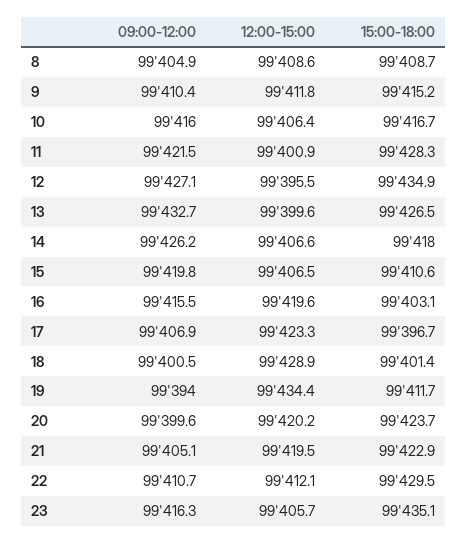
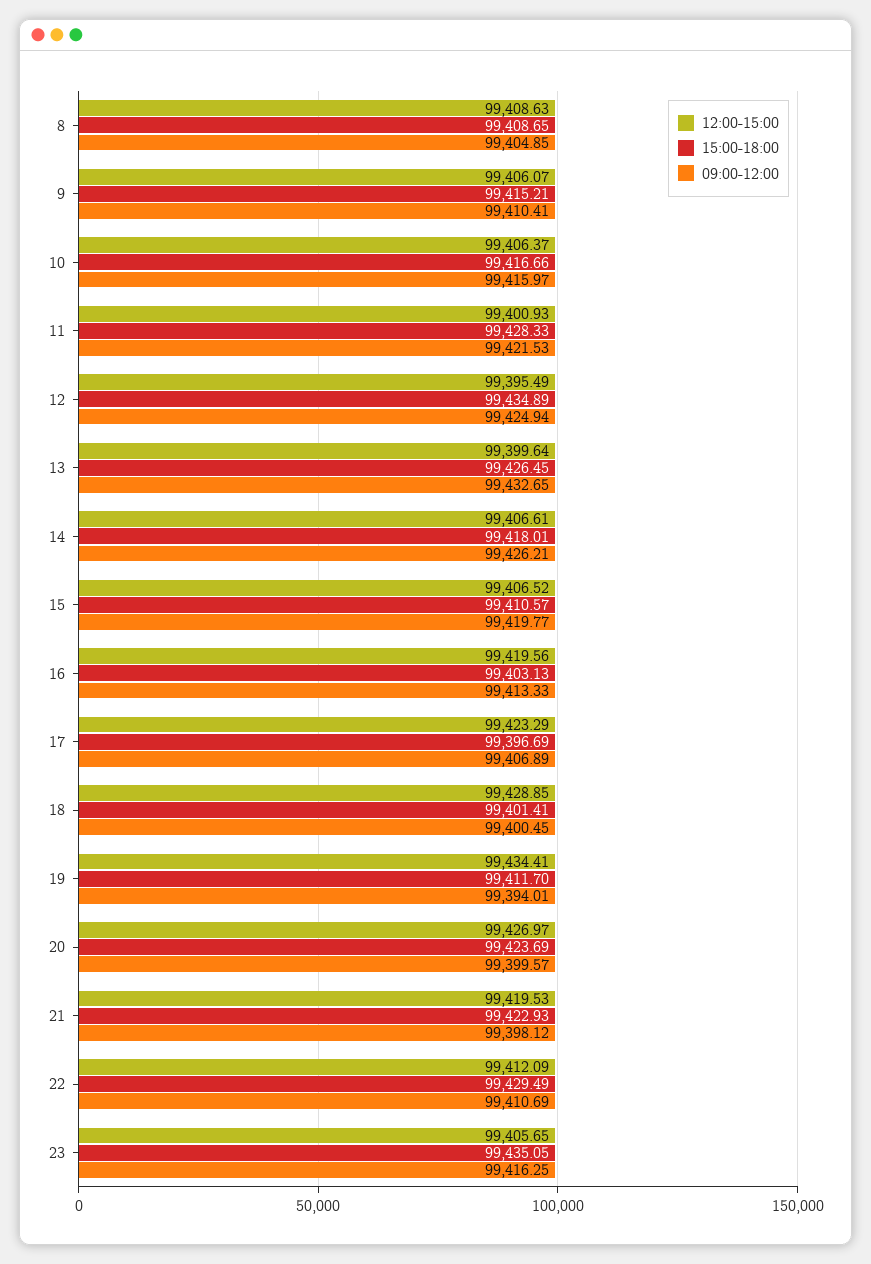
  {
    "09:00-12:00": {
      "8": 99404.85,
      "9": 99410.41,
      "10": 99415.97,
      "11": 99421.53,
-     "12": 99427.1,
+     "12": 99424.94,
      "13": 99432.65,
      "14": 99426.21,
      "15": 99419.77,
-     "16": 99415.5,
+     "16": 99413.33,
      "17": 99406.89,
      "18": 99400.45,
      "19": 99394.01,
      "20": 99399.57,
-     "21": 99405.1,
+     "21": 99398.12,
      "22": 99410.69,
      "23": 99416.25
    },
    "12:00-15:00": {
      "8": 99408.63,
-     "9": 99411.8,
+     "9": 99406.07,
      "10": 99406.37,
      "11": 99400.93,
      "12": 99395.49,
      "13": 99399.64,
      "14": 99406.61,
      "15": 99406.52,
      "16": 99419.56,
      "17": 99423.29,
      "18": 99428.85,
      "19": 99434.41,
-     "20": 99420.2,
+     "20": 99426.97,
      "21": 99419.53,
      "22": 99412.09,
      "23": 99405.65
    },
    "15:00-18:00": {
      "8": 99408.65,
      "9": 99415.21,
      "10": 99416.66,
      "11": 99428.33,
      "12": 99434.89,
      "13": 99426.45,
      "14": 99418.01,
      "15": 99410.57,
      "16": 99403.13,
      "17": 99396.69,
      "18": 99401.41,
      "19": 99411.7,
      "20": 99423.69,
      "21": 99422.93,
      "22": 99429.49,
      "23": 99435.05
    }
  }

